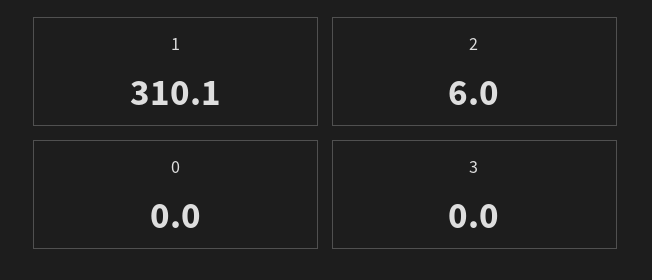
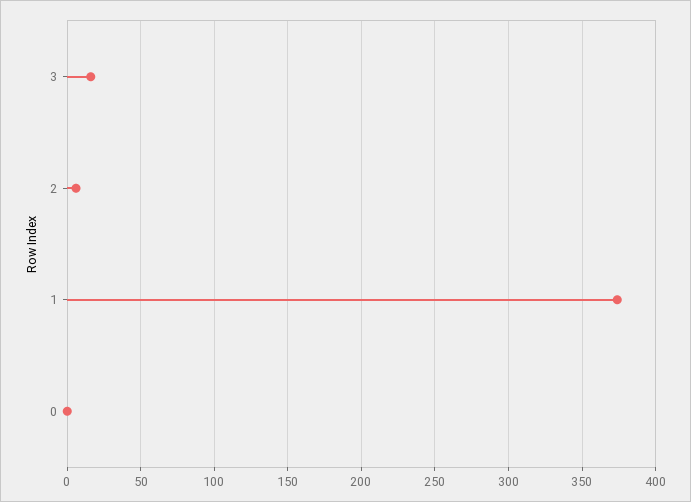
  {
-   "1": 310.1,
+   "1": 375,
    "2": 6,
    "0": 0,
-   "3": 0
+   "3": 15
  }

